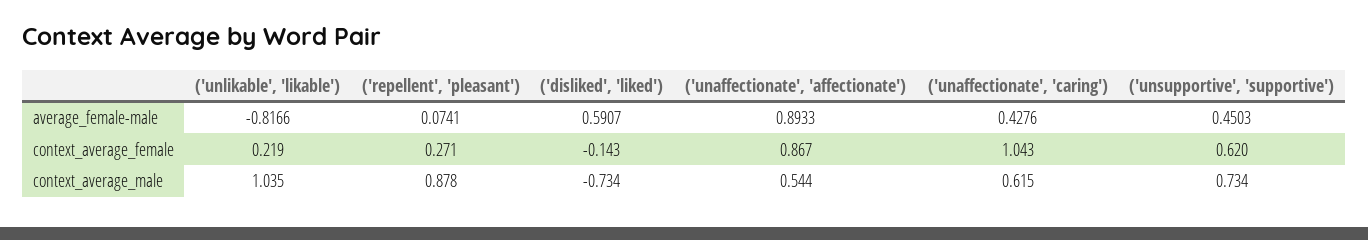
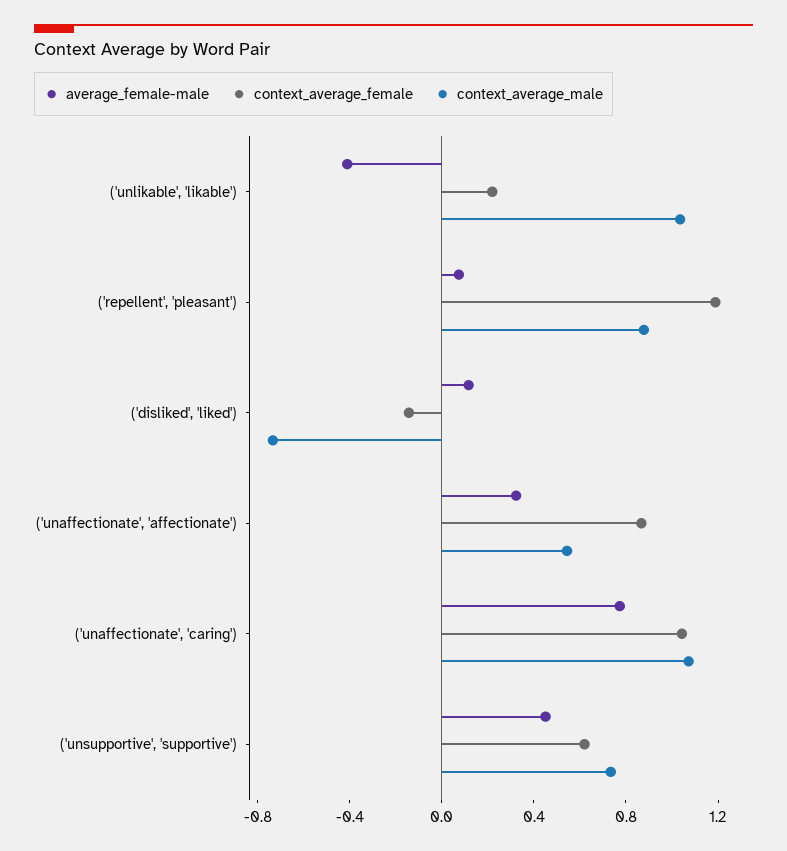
  {
    "average_female-male": {
-     "('unlikable', 'likable')": -0.8166,
+     "('unlikable', 'likable')": -0.4,
      "('repellent', 'pleasant')": 0.0741,
-     "('disliked', 'liked')": 0.5907,
+     "('disliked', 'liked')": 0.1,
-     "('unaffectionate', 'affectionate')": 0.8933,
+     "('unaffectionate', 'affectionate')": 0.3,
-     "('unaffectionate', 'caring')": 0.4276,
+     "('unaffectionate', 'caring')": 0.8,
      "('unsupportive', 'supportive')": 0.4503
    },
    "context_average_female": {
      "('unlikable', 'likable')": 0.219,
-     "('repellent', 'pleasant')": 0.271,
+     "('repellent', 'pleasant')": 1.2,
      "('disliked', 'liked')": -0.143,
      "('unaffectionate', 'affectionate')": 0.867,
      "('unaffectionate', 'caring')": 1.043,
      "('unsupportive', 'supportive')": 0.62
    },
    "context_average_male": {
      "('unlikable', 'likable')": 1.035,
      "('repellent', 'pleasant')": 0.878,
      "('disliked', 'liked')": -0.734,
      "('unaffectionate', 'affectionate')": 0.544,
-     "('unaffectionate', 'caring')": 0.615,
+     "('unaffectionate', 'caring')": 1.1,
      "('unsupportive', 'supportive')": 0.734
    }
  }

